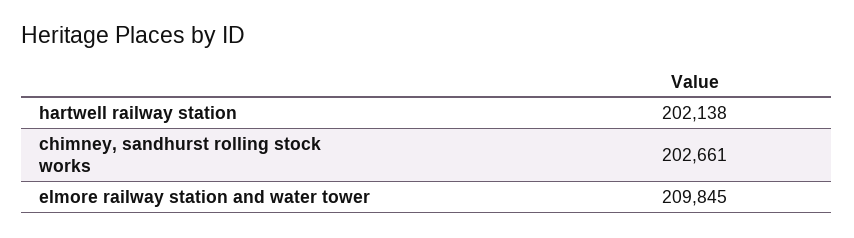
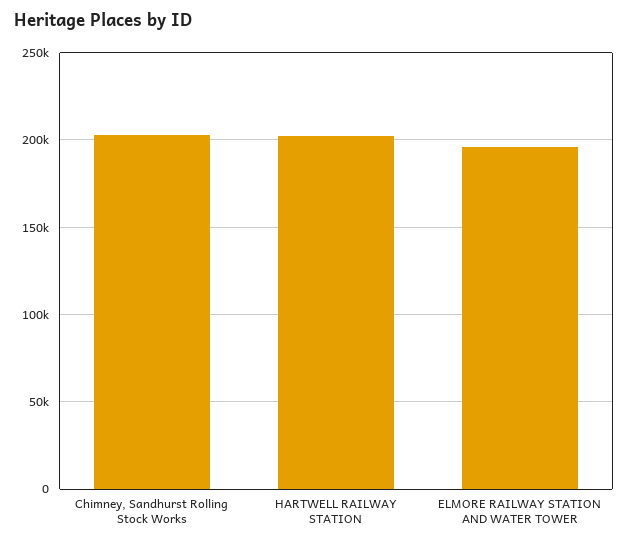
  {
    "hartwell railway station": 202138,
    "chimney, sandhurst rolling stock works": 202661,
-   "elmore railway station and water tower": 209845
+   "elmore railway station and water tower": 195000
  }

